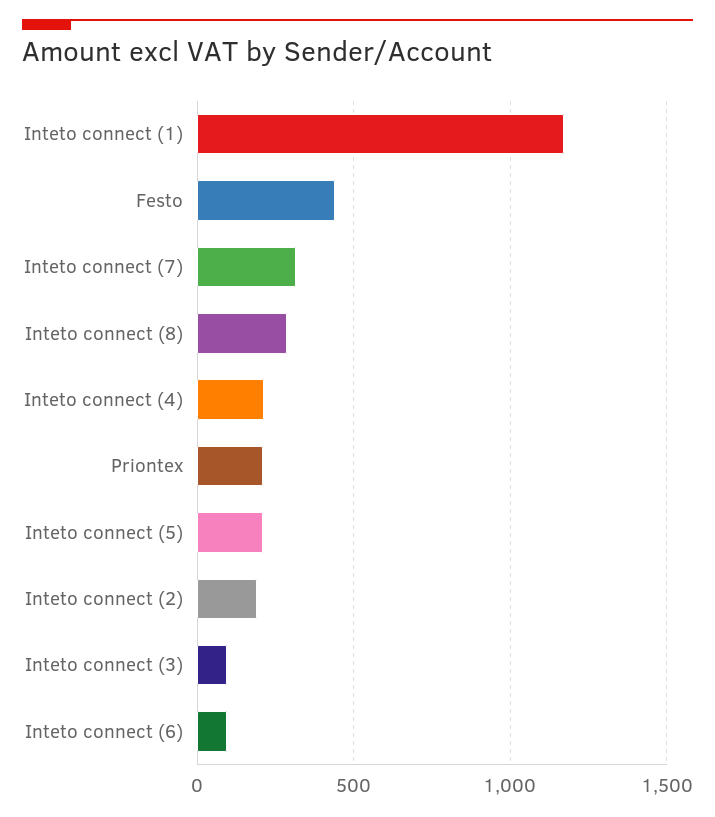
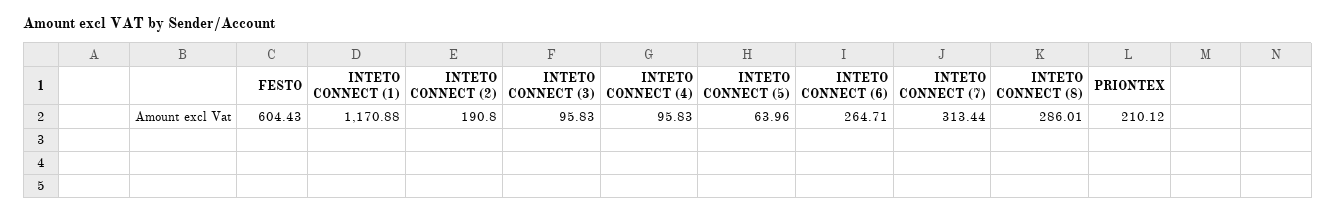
  {
    "Inteto connect (1)": 1170.88,
-   "Festo": 450,
+   "Festo": 604.43,
    "Inteto connect (7)": 313.44,
    "Inteto connect (8)": 286.01,
-   "Inteto connect (4)": 200,
+   "Inteto connect (4)": 95.83,
    "Priontex": 210.12,
-   "Inteto connect (5)": 200,
+   "Inteto connect (5)": 63.96,
    "Inteto connect (2)": 190.8,
    "Inteto connect (3)": 95.83,
-   "Inteto connect (6)": 100
+   "Inteto connect (6)": 264.71
  }

